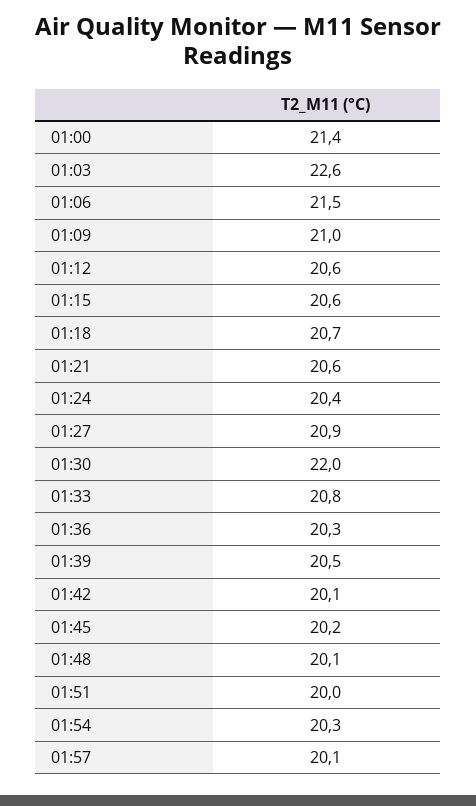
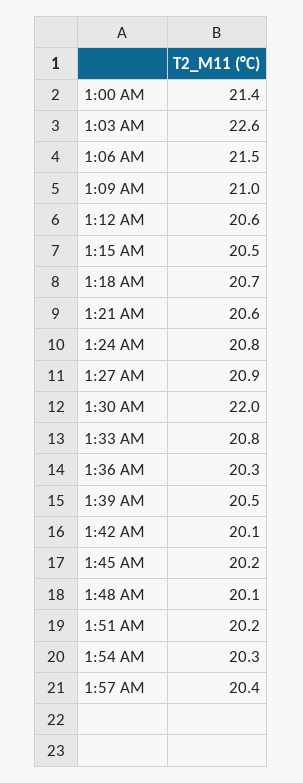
  {
    "01:00": 21.4,
    "01:03": 22.6,
    "01:06": 21.5,
    "01:09": 21,
    "01:12": 20.6,
-   "01:15": 20.6,
+   "01:15": 20.5,
    "01:18": 20.7,
    "01:21": 20.6,
-   "01:24": 20.4,
+   "01:24": 20.8,
    "01:27": 20.9,
    "01:30": 22,
    "01:33": 20.8,
    "01:36": 20.3,
    "01:39": 20.5,
    "01:42": 20.1,
    "01:45": 20.2,
    "01:48": 20.1,
-   "01:51": 20,
+   "01:51": 20.2,
    "01:54": 20.3,
-   "01:57": 20.1
+   "01:57": 20.4
  }

